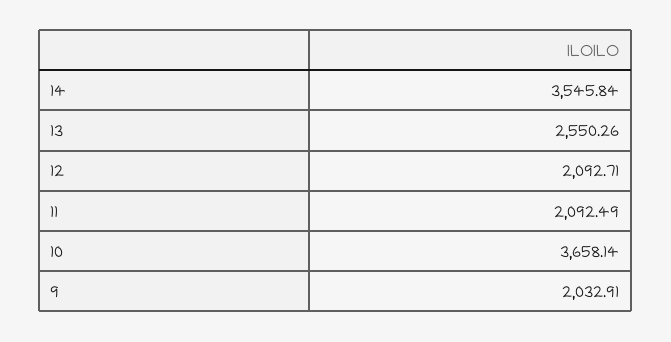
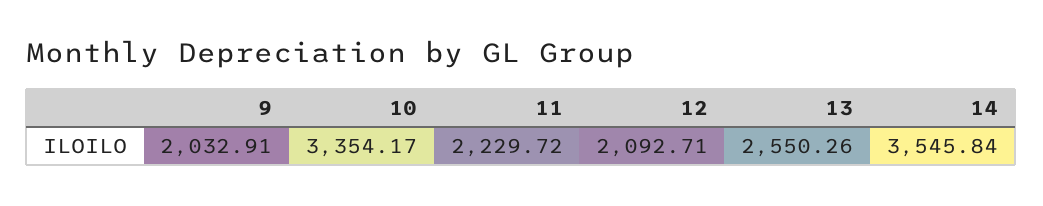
  {
    "14": 3545.84,
    "13": 2550.26,
    "12": 2092.71,
-   "11": 2092.49,
+   "11": 2229.72,
-   "10": 3658.14,
+   "10": 3354.17,
    "9": 2032.91
  }

